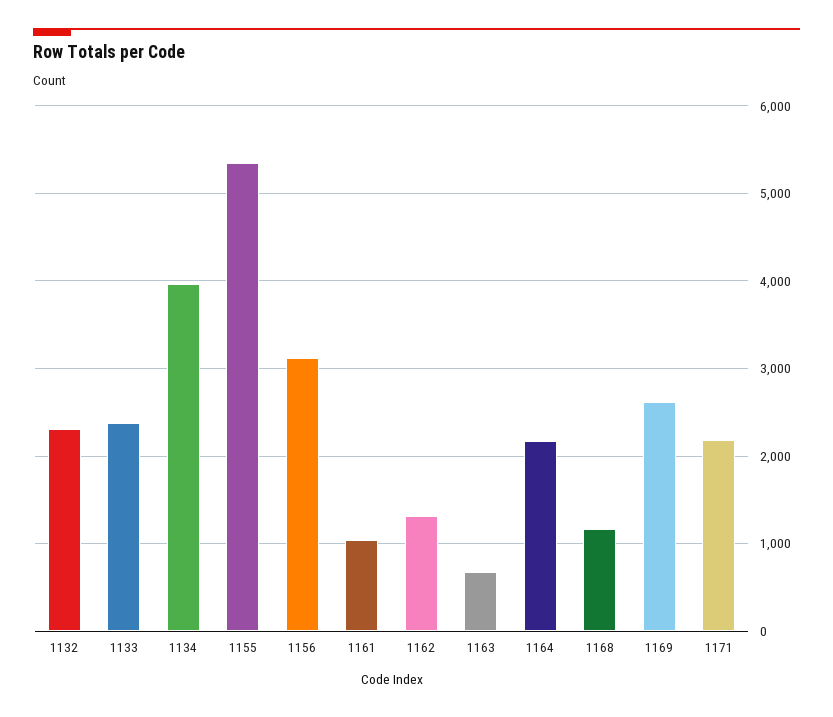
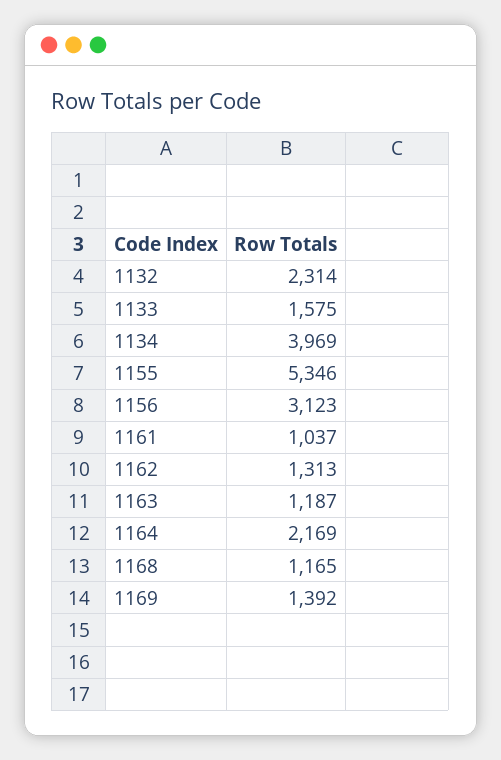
  {
    "1132": 2314,
-   "1133": 2400,
+   "1133": 1575,
    "1134": 3969,
    "1155": 5346,
    "1156": 3123,
    "1161": 1037,
    "1162": 1313,
-   "1163": 700,
+   "1163": 1187,
    "1164": 2169,
    "1168": 1165,
-   "1169": 2600,
+   "1169": 1392
-   "1171": 2200
  }

